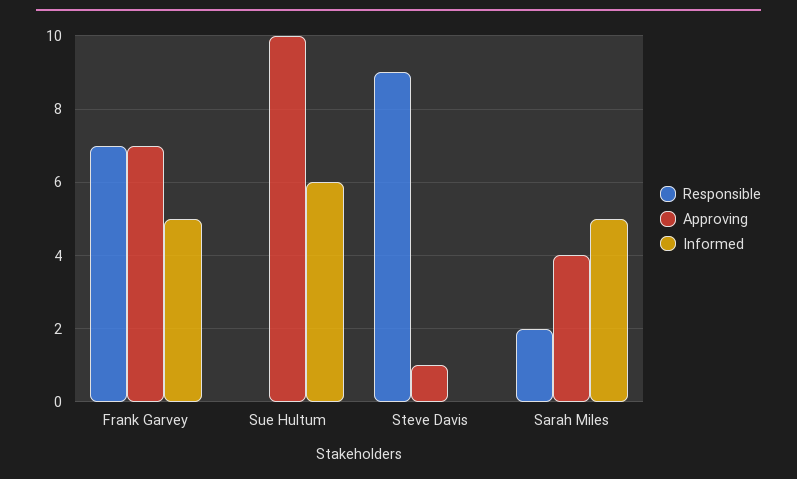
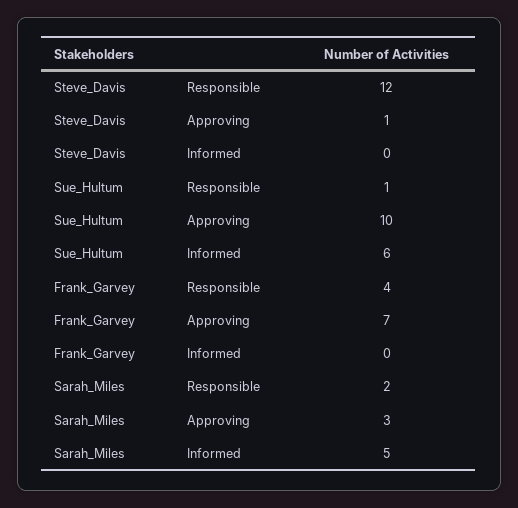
  {
    "Responsible": {
-     "Frank Garvey": 7,
+     "Frank Garvey": 4,
-     "Sue Hultum": 0,
+     "Sue Hultum": 1,
-     "Steve Davis": 9,
+     "Steve Davis": 12,
      "Sarah Miles": 2
    },
    "Approving": {
      "Frank Garvey": 7,
      "Sue Hultum": 10,
      "Steve Davis": 1,
-     "Sarah Miles": 4
+     "Sarah Miles": 3
    },
    "Informed": {
-     "Frank Garvey": 5,
+     "Frank Garvey": 0,
      "Sue Hultum": 6,
      "Steve Davis": 0,
      "Sarah Miles": 5
    }
  }

